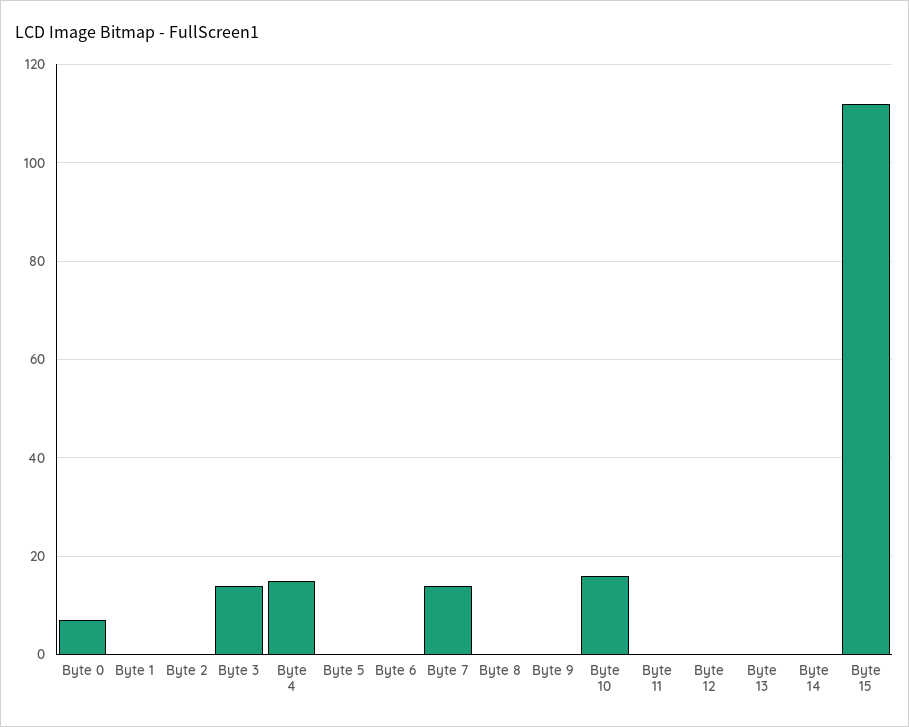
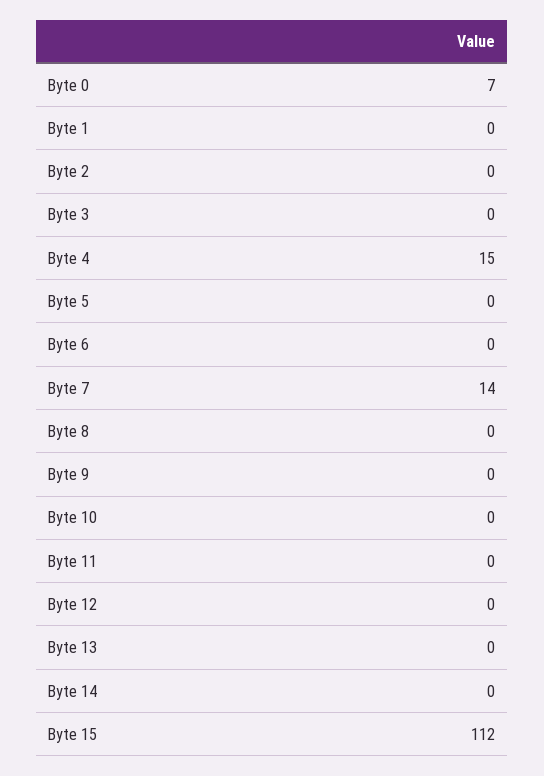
  {
    "Byte 0": 7,
    "Byte 1": 0,
    "Byte 2": 0,
-   "Byte 3": 15,
+   "Byte 3": 0,
    "Byte 4": 15,
    "Byte 5": 0,
    "Byte 6": 0,
    "Byte 7": 14,
    "Byte 8": 0,
    "Byte 9": 0,
-   "Byte 10": 15,
+   "Byte 10": 0,
    "Byte 11": 0,
    "Byte 12": 0,
    "Byte 13": 0,
    "Byte 14": 0,
    "Byte 15": 112
  }

